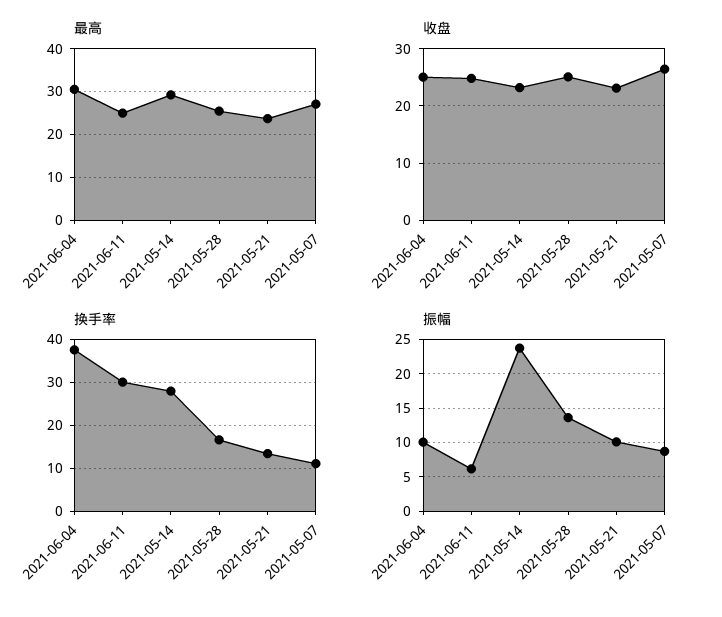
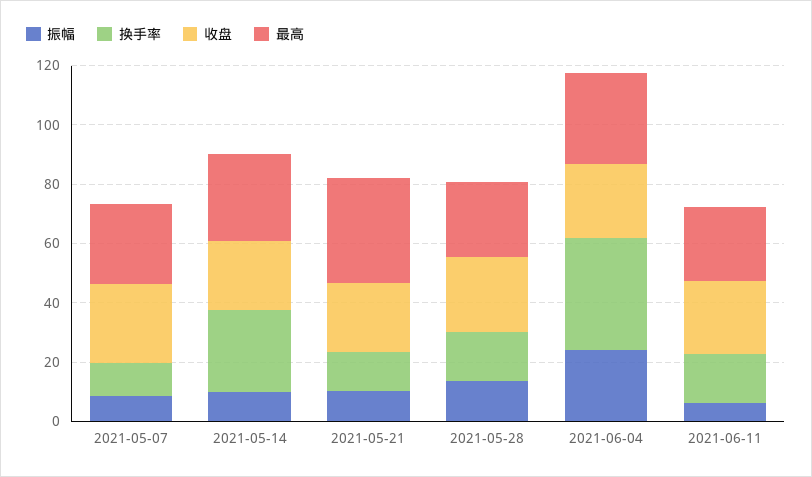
  {
    "最高": {
      "2021-06-04": 30,
      "2021-06-11": 24,
      "2021-05-14": 30,
      "2021-05-28": 26,
-     "2021-05-21": 24,
+     "2021-05-21": 35,
      "2021-05-07": 28
    },
    "收盘": {
      "2021-06-04": 26,
      "2021-06-11": 24,
      "2021-05-14": 24,
      "2021-05-28": 26,
      "2021-05-21": 24,
      "2021-05-07": 26
    },
    "换手率": {
      "2021-06-04": 38,
-     "2021-06-11": 30,
+     "2021-06-11": 15,
      "2021-05-14": 28,
      "2021-05-28": 16,
      "2021-05-21": 14,
      "2021-05-07": 12
    },
    "振幅": {
-     "2021-06-04": 10,
+     "2021-06-04": 25,
      "2021-06-11": 6,
-     "2021-05-14": 24,
+     "2021-05-14": 10,
      "2021-05-28": 14,
      "2021-05-21": 10,
      "2021-05-07": 9
    }
  }

